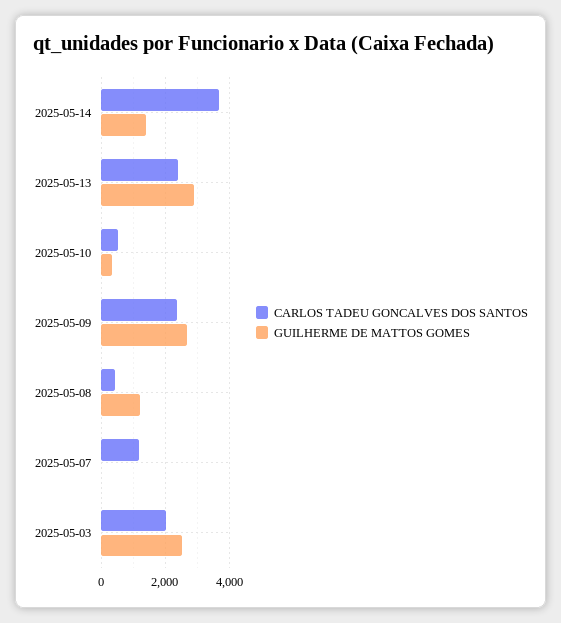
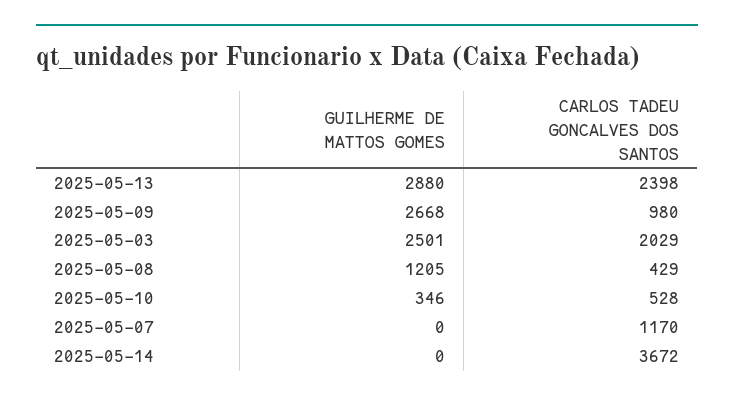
  {
    "CARLOS TADEU GONCALVES DOS SANTOS": {
      "2025-05-14": 3672,
      "2025-05-13": 2398,
      "2025-05-10": 528,
-     "2025-05-09": 2400,
+     "2025-05-09": 980,
      "2025-05-08": 429,
      "2025-05-07": 1170,
      "2025-05-03": 2029
    },
    "GUILHERME DE MATTOS GOMES": {
-     "2025-05-14": 1400,
+     "2025-05-14": 0,
      "2025-05-13": 2880,
      "2025-05-10": 346,
      "2025-05-09": 2668,
      "2025-05-08": 1205,
      "2025-05-07": 0,
      "2025-05-03": 2501
    }
  }

